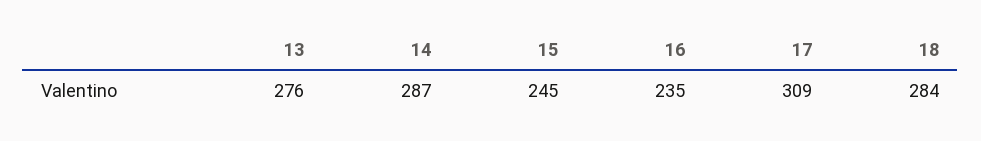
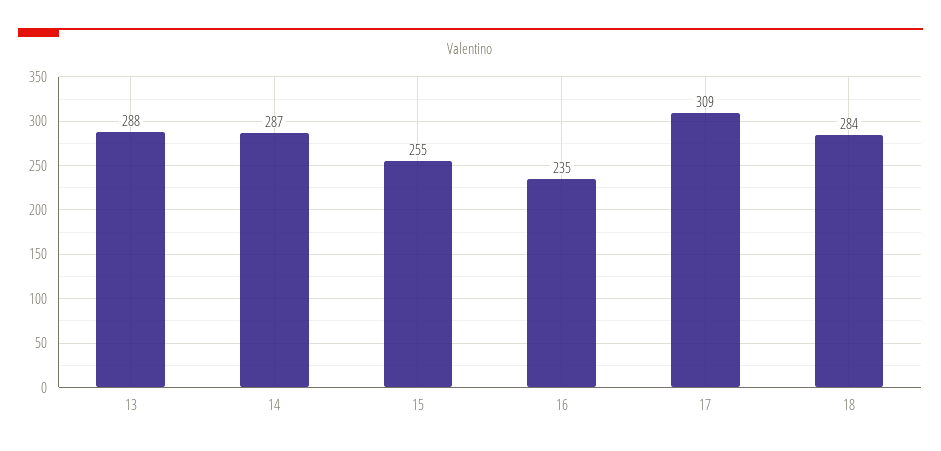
  {
-   "13": 276,
+   "13": 288,
    "14": 287,
-   "15": 245,
+   "15": 255,
    "16": 235,
    "17": 309,
    "18": 284
  }

